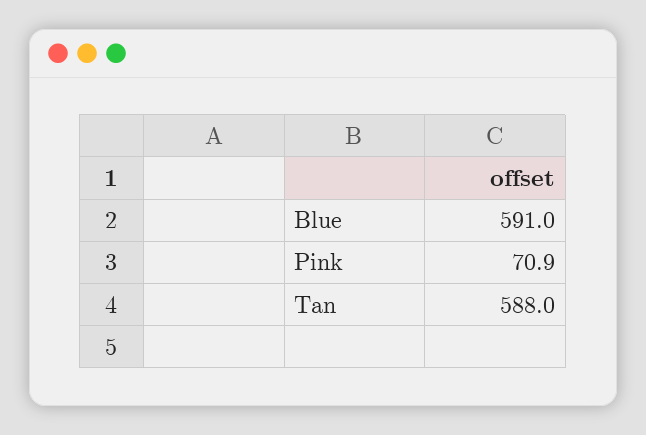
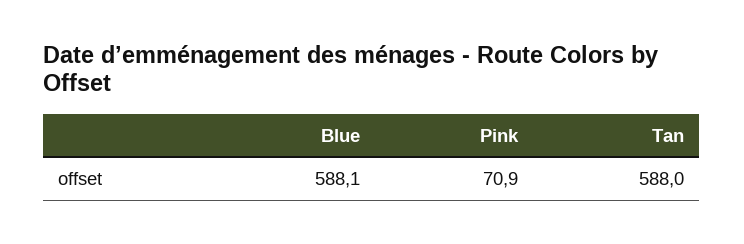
  {
-   "Blue": 591,
+   "Blue": 588.1,
    "Pink": 70.9,
    "Tan": 588
  }

